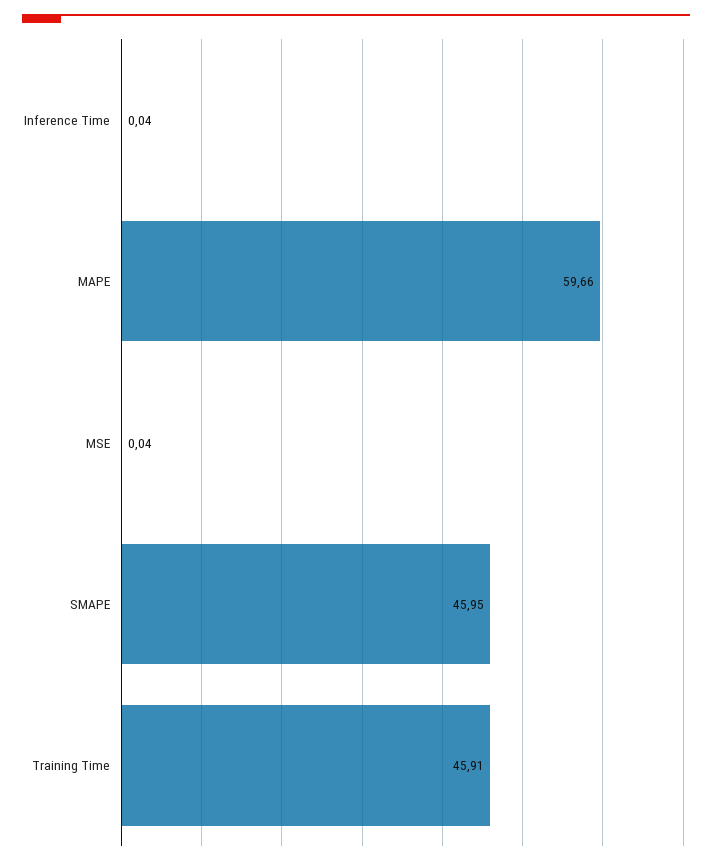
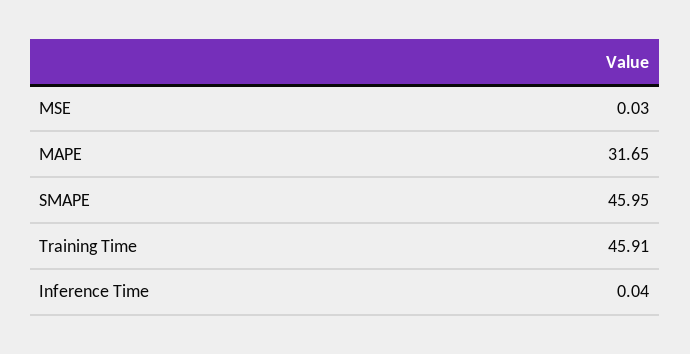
  {
    "Inference Time": 0.04,
-   "MAPE": 59.66,
+   "MAPE": 31.65,
-   "MSE": 0.04,
+   "MSE": 0.03,
    "SMAPE": 45.95,
    "Training Time": 45.91
  }

